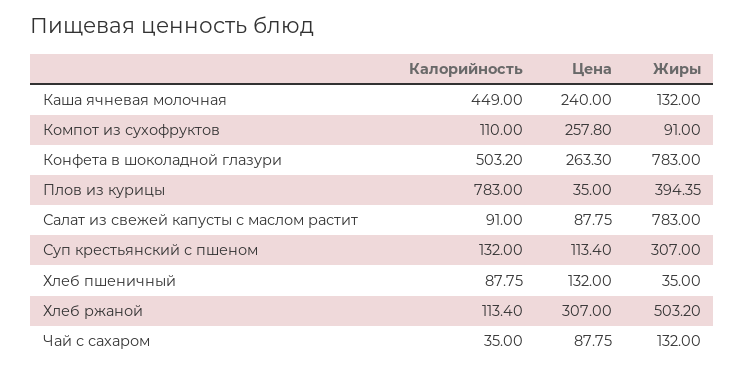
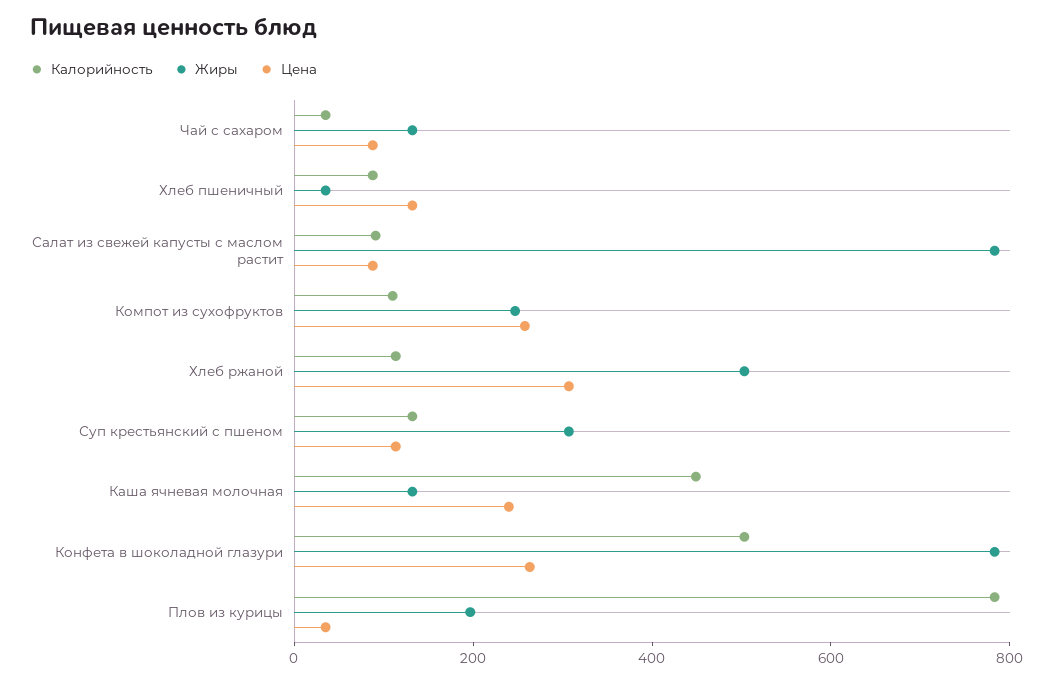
  {
    "Калорийность": {
      "Каша ячневая молочная": 449,
      "Компот из сухофруктов": 110,
      "Конфета в шоколадной глазури": 503.2,
      "Плов из курицы": 783,
      "Салат из свежей капусты с маслом растит": 91,
      "Суп крестьянский с пшеном": 132,
      "Хлеб пшеничный": 87.75,
      "Хлеб ржаной": 113.4,
      "Чай с сахаром": 35
    },
    "Цена": {
      "Каша ячневая молочная": 240,
      "Компот из сухофруктов": 257.8,
      "Конфета в шоколадной глазури": 263.3,
      "Плов из курицы": 35,
      "Салат из свежей капусты с маслом растит": 87.75,
      "Суп крестьянский с пшеном": 113.4,
      "Хлеб пшеничный": 132,
      "Хлеб ржаной": 307,
      "Чай с сахаром": 87.75
    },
    "Жиры": {
      "Каша ячневая молочная": 132,
-     "Компот из сухофруктов": 91,
+     "Компот из сухофруктов": 250,
      "Конфета в шоколадной глазури": 783,
-     "Плов из курицы": 394.35,
+     "Плов из курицы": 200,
      "Салат из свежей капусты с маслом растит": 783,
      "Суп крестьянский с пшеном": 307,
      "Хлеб пшеничный": 35,
      "Хлеб ржаной": 503.2,
      "Чай с сахаром": 132
    }
  }

